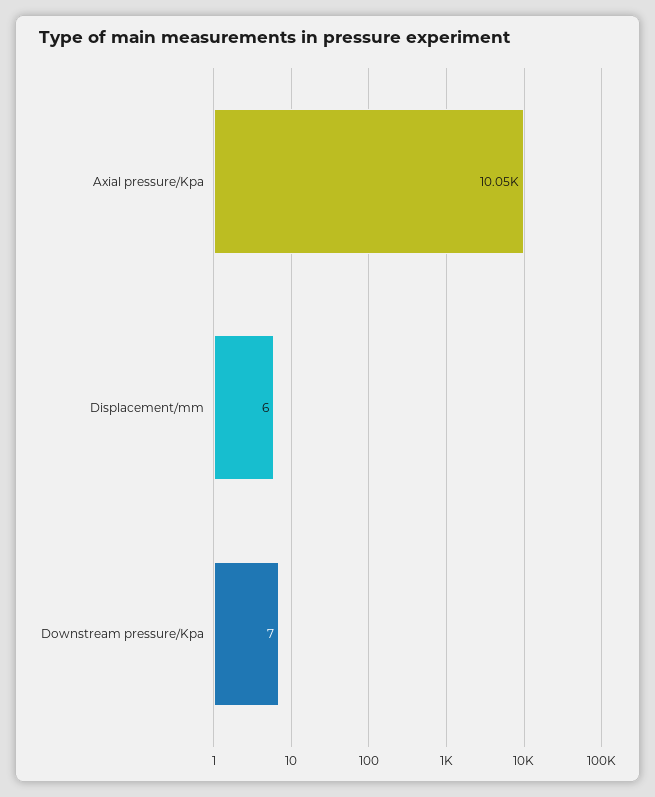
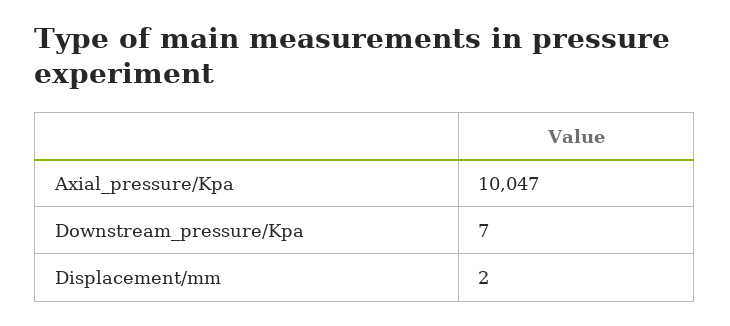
  {
    "Axial pressure/Kpa": 10047,
-   "Displacement/mm": 6,
+   "Displacement/mm": 2,
    "Downstream pressure/Kpa": 7
  }

